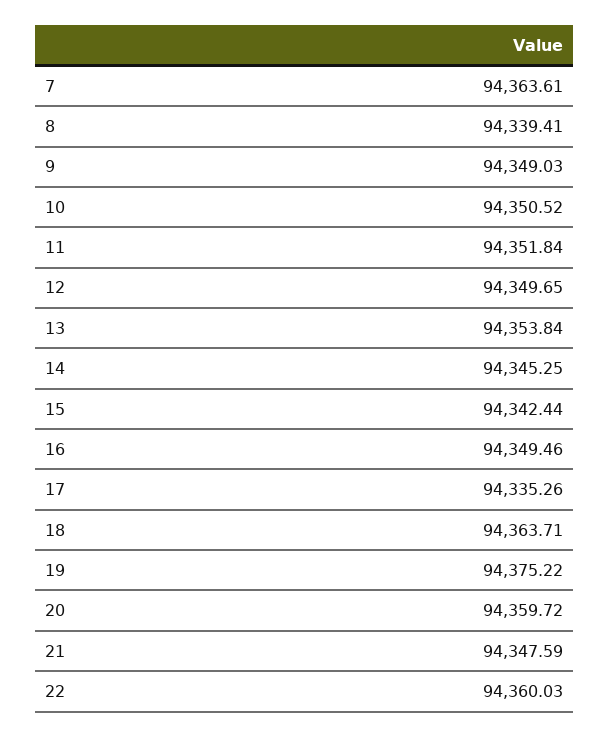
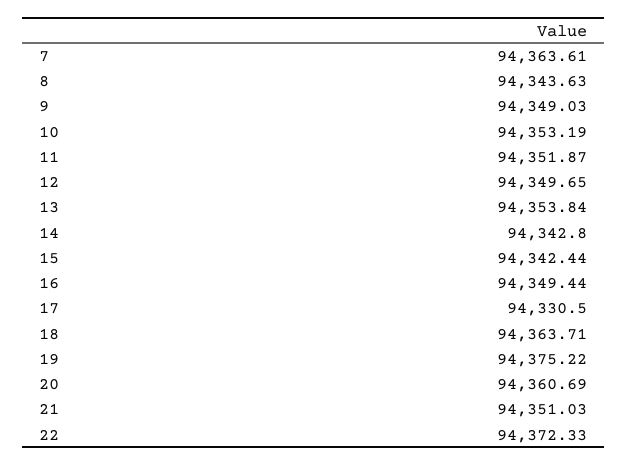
  {
    "7": 94363.61,
-   "8": 94339.41,
+   "8": 94343.63,
    "9": 94349.03,
-   "10": 94350.52,
+   "10": 94353.19,
-   "11": 94351.84,
+   "11": 94351.87,
    "12": 94349.65,
    "13": 94353.84,
-   "14": 94345.25,
+   "14": 94342.8,
    "15": 94342.44,
-   "16": 94349.46,
+   "16": 94349.44,
-   "17": 94335.26,
+   "17": 94330.5,
    "18": 94363.71,
    "19": 94375.22,
-   "20": 94359.72,
+   "20": 94360.69,
-   "21": 94347.59,
+   "21": 94351.03,
-   "22": 94360.03
+   "22": 94372.33
  }

